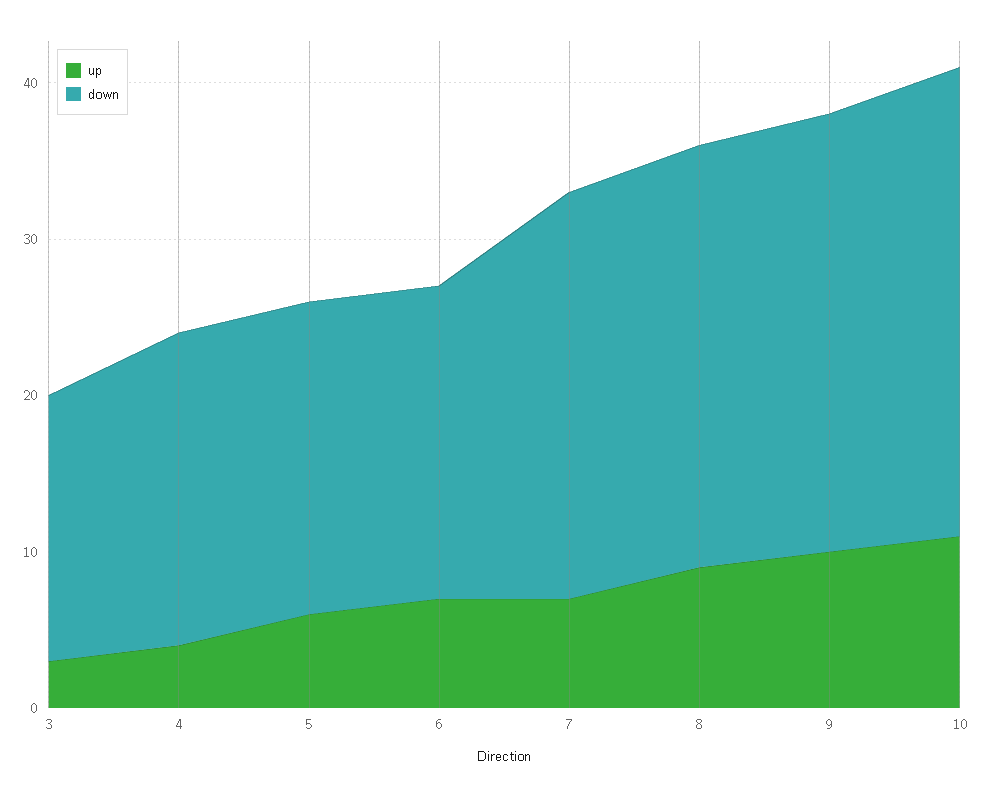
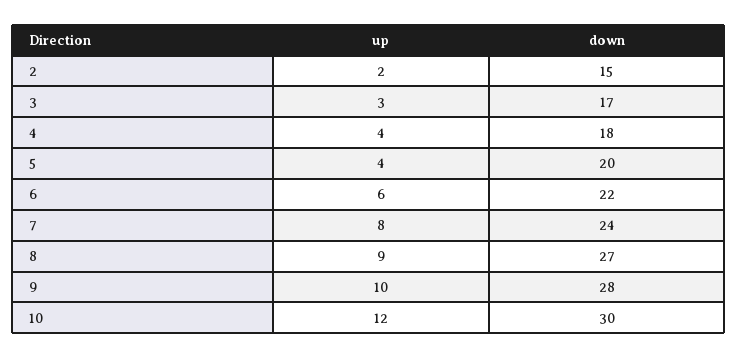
  {
    "up": {
      "3": 3,
      "4": 4,
-     "5": 6,
+     "5": 4,
-     "6": 7,
+     "6": 6,
-     "7": 7,
+     "7": 8,
      "8": 9,
      "9": 10,
-     "10": 11
+     "10": 12,
+     "2": 2
    },
    "down": {
      "3": 17,
-     "4": 20,
+     "4": 18,
      "5": 20,
-     "6": 20,
+     "6": 22,
-     "7": 26,
+     "7": 24,
      "8": 27,
      "9": 28,
-     "10": 30
+     "10": 30,
+     "2": 15
    }
  }

